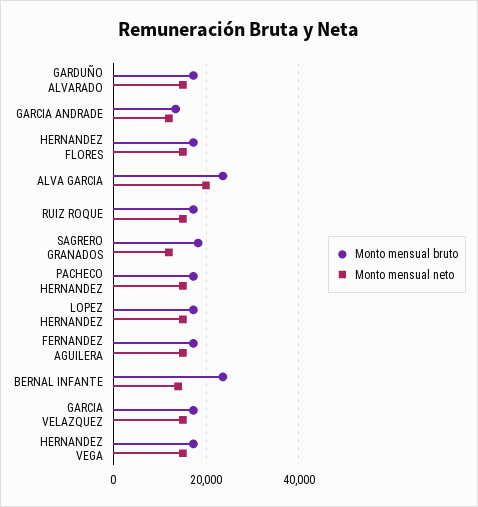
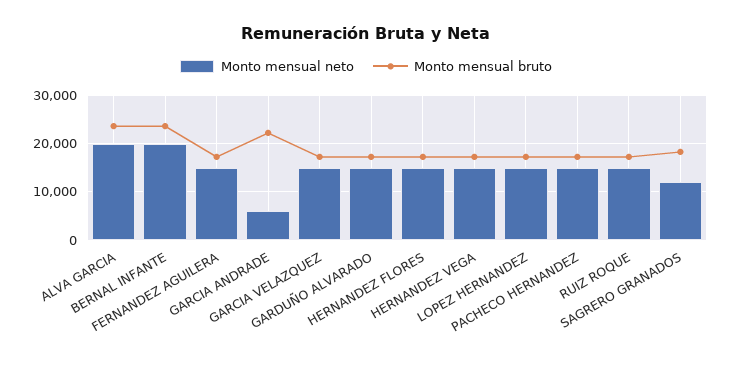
  {
    "Monto mensual bruto": {
      "GARDUÑO ALVARADO": 18000,
-     "GARCIA ANDRADE": 14000,
+     "GARCIA ANDRADE": 22000,
      "HERNANDEZ FLORES": 18000,
      "ALVA GARCIA": 24000,
      "RUIZ ROQUE": 18000,
      "SAGRERO GRANADOS": 18000,
      "PACHECO HERNANDEZ": 18000,
      "LOPEZ HERNANDEZ": 18000,
      "FERNANDEZ AGUILERA": 18000,
      "BERNAL INFANTE": 24000,
      "GARCIA VELAZQUEZ": 18000,
      "HERNANDEZ VEGA": 18000
    },
    "Monto mensual neto": {
      "GARDUÑO ALVARADO": 16000,
-     "GARCIA ANDRADE": 12000,
+     "GARCIA ANDRADE": 6000,
      "HERNANDEZ FLORES": 16000,
      "ALVA GARCIA": 20000,
      "RUIZ ROQUE": 16000,
      "SAGRERO GRANADOS": 12000,
      "PACHECO HERNANDEZ": 16000,
      "LOPEZ HERNANDEZ": 16000,
      "FERNANDEZ AGUILERA": 16000,
-     "BERNAL INFANTE": 14000,
+     "BERNAL INFANTE": 20000,
      "GARCIA VELAZQUEZ": 16000,
      "HERNANDEZ VEGA": 16000
    }
  }

